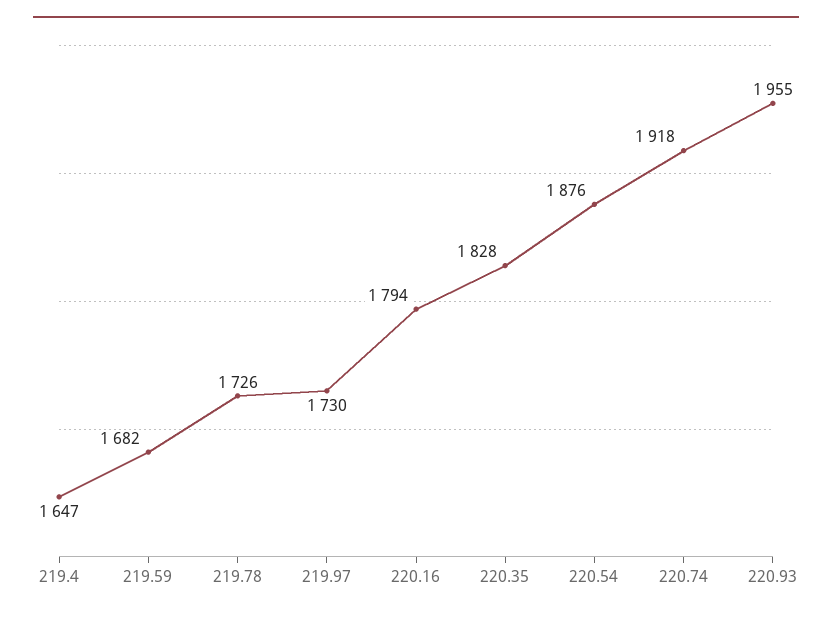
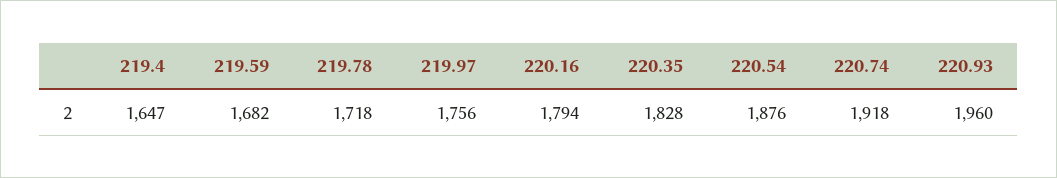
  {
    "219.4": 1647,
    "219.59": 1682,
-   "219.78": 1726,
+   "219.78": 1718,
-   "219.97": 1730,
+   "219.97": 1756,
    "220.16": 1794,
    "220.35": 1828,
    "220.54": 1876,
    "220.74": 1918,
-   "220.93": 1955
+   "220.93": 1960
  }

